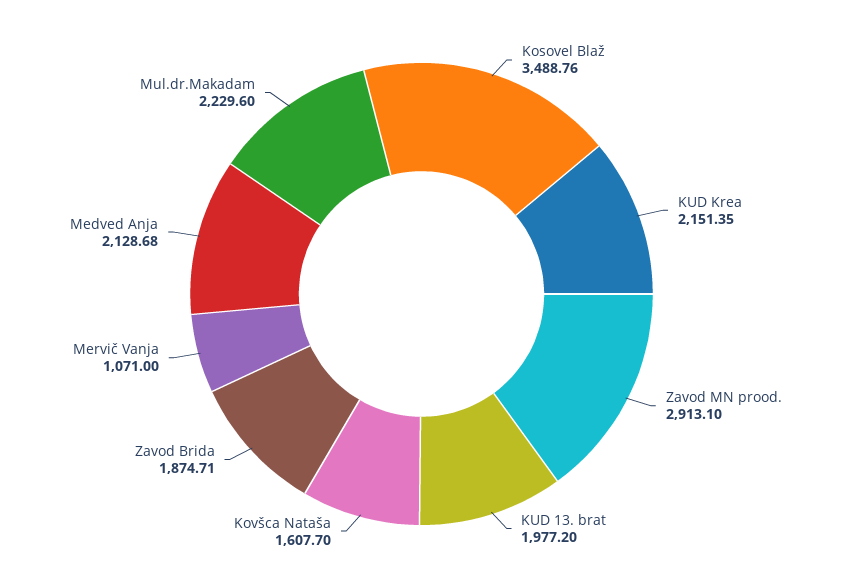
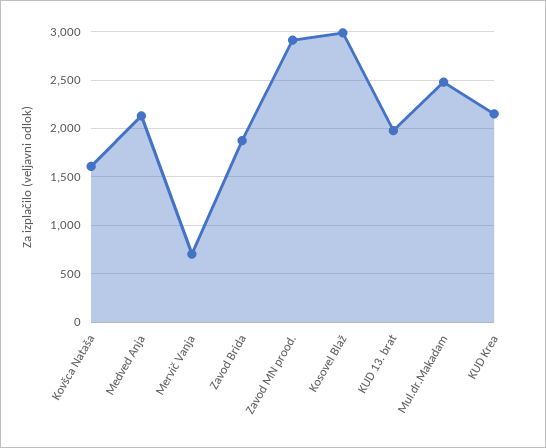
  {
-   "Kosovel Blaž": 3488.76,
+   "Kosovel Blaž": 3000,
    "KUD Krea": 2151.35,
    "Zavod MN prood.": 2913.1,
    "KUD 13. brat": 1977.2,
    "Kovšca Nataša": 1607.7,
    "Zavod Brida": 1874.71,
-   "Mervič Vanja": 1071,
+   "Mervič Vanja": 700,
    "Medved Anja": 2128.68,
-   "Mul.dr.Makadam": 2229.6
+   "Mul.dr.Makadam": 2500
  }

